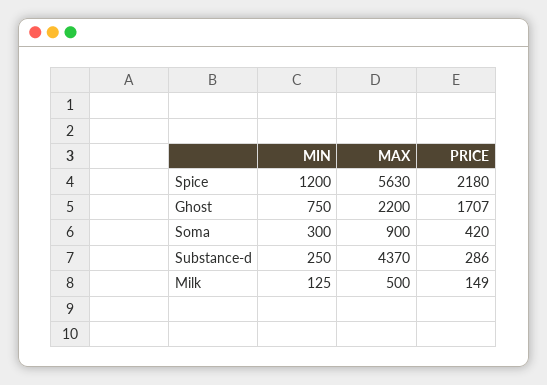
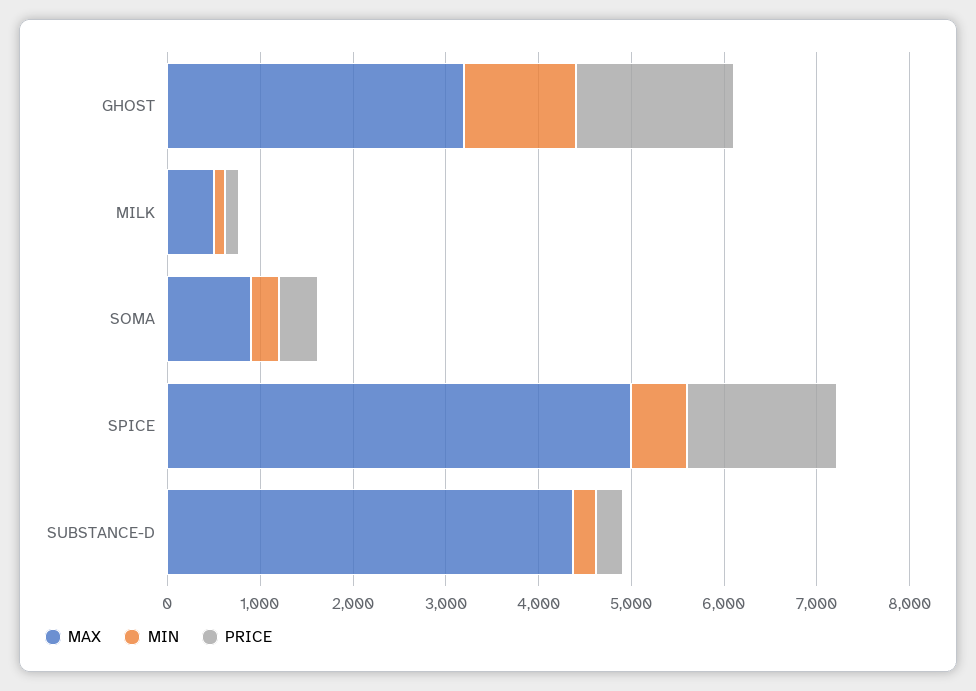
  {
    "MIN": {
-     "Spice": 1200,
+     "Spice": 600,
-     "Ghost": 750,
+     "Ghost": 1200,
      "Soma": 300,
      "Substance-d": 250,
      "Milk": 125
    },
    "MAX": {
-     "Spice": 5630,
+     "Spice": 5000,
-     "Ghost": 2200,
+     "Ghost": 3200,
      "Soma": 900,
      "Substance-d": 4370,
      "Milk": 500
    },
    "PRICE": {
-     "Spice": 2180,
+     "Spice": 1600,
      "Ghost": 1707,
      "Soma": 420,
      "Substance-d": 286,
      "Milk": 149
    }
  }

